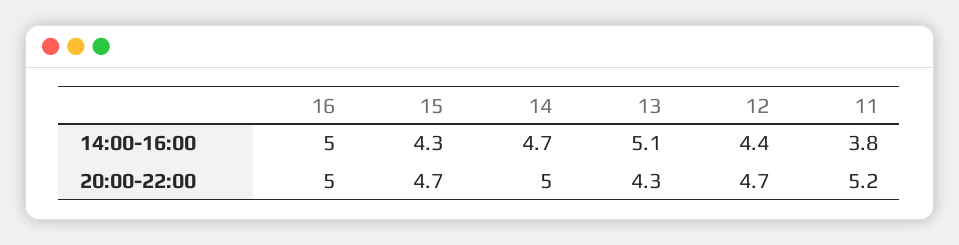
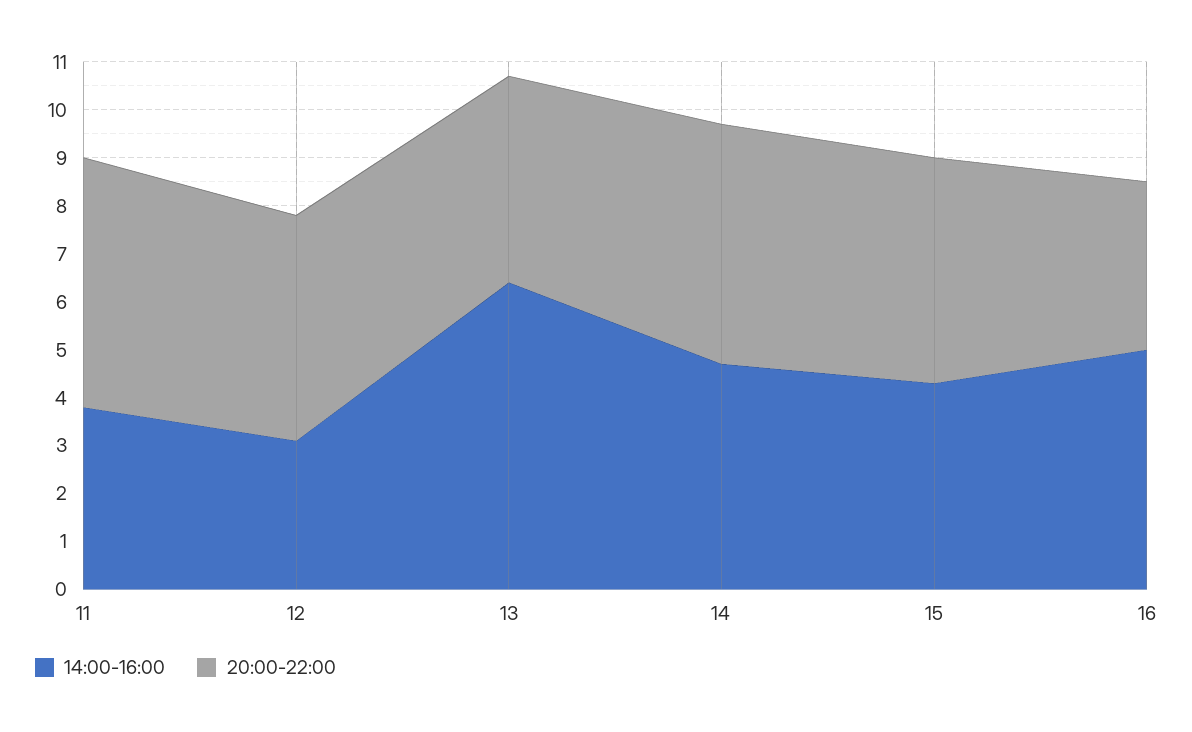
  {
    "14:00-16:00": {
      "16": 5,
      "15": 4.3,
      "14": 4.7,
-     "13": 5.1,
+     "13": 6.5,
-     "12": 4.4,
+     "12": 3,
      "11": 3.8
    },
    "20:00-22:00": {
-     "16": 5,
+     "16": 3.5,
      "15": 4.7,
      "14": 5,
      "13": 4.3,
      "12": 4.7,
      "11": 5.2
    }
  }

